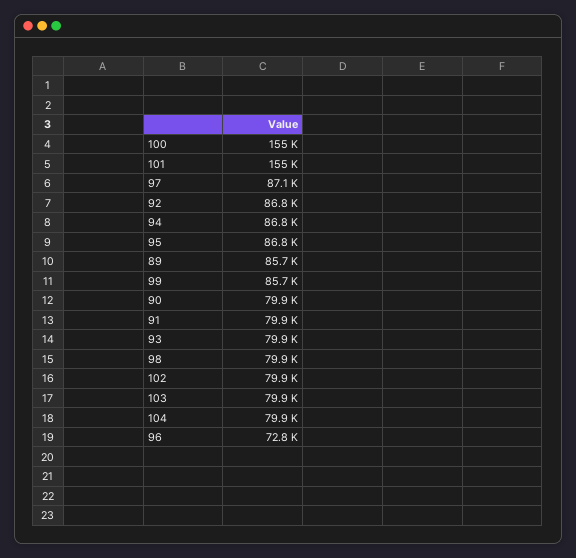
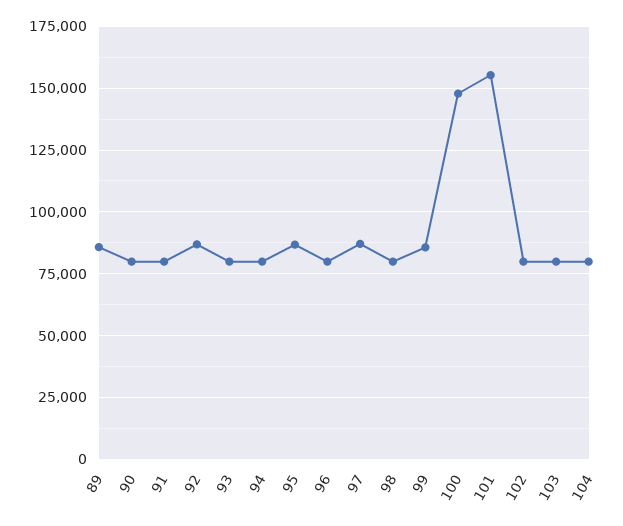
  {
-   "100": 155000,
+   "100": 147500,
    "101": 155000,
    "97": 87100,
    "92": 86800,
-   "94": 86800,
+   "94": 80000,
    "95": 86800,
    "89": 85700,
    "99": 85700,
    "90": 79900,
    "91": 79900,
    "93": 79900,
    "98": 79900,
    "102": 79900,
    "103": 79900,
    "104": 79900,
-   "96": 72800
+   "96": 80000
  }

